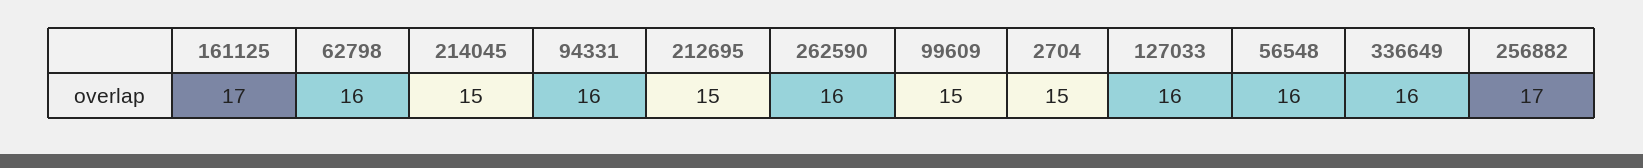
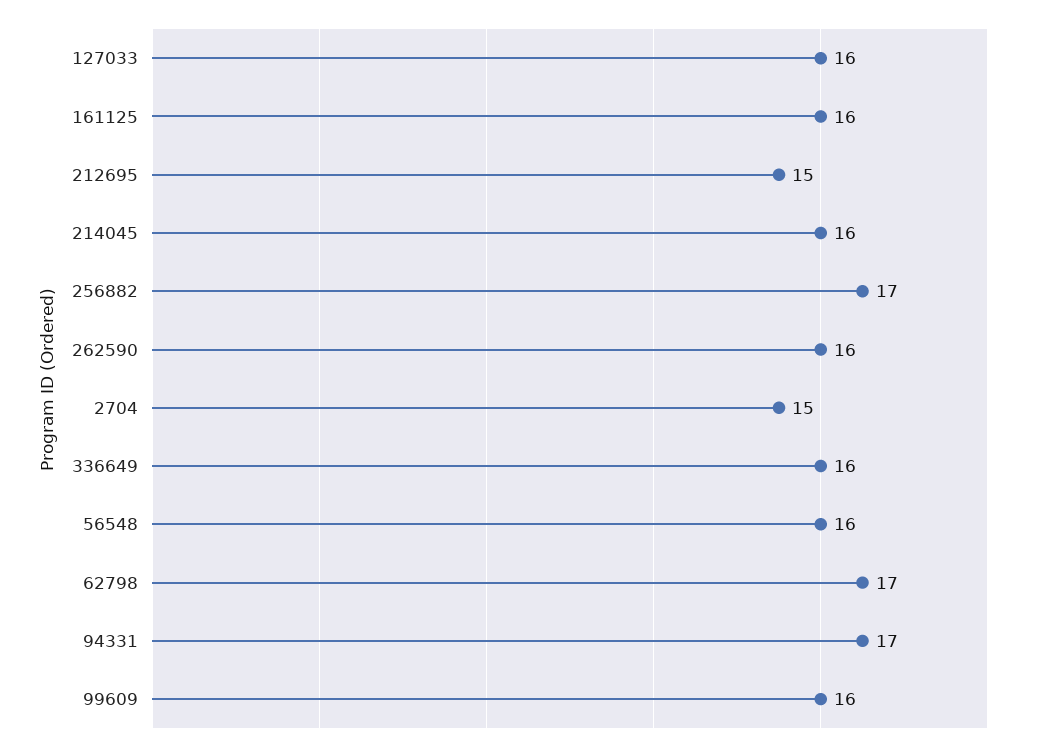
  {
-   "161125": 17,
+   "161125": 16,
-   "62798": 16,
+   "62798": 17,
-   "214045": 15,
+   "214045": 16,
-   "94331": 16,
+   "94331": 17,
    "212695": 15,
    "262590": 16,
-   "99609": 15,
+   "99609": 16,
    "2704": 15,
    "127033": 16,
    "56548": 16,
    "336649": 16,
    "256882": 17
  }

